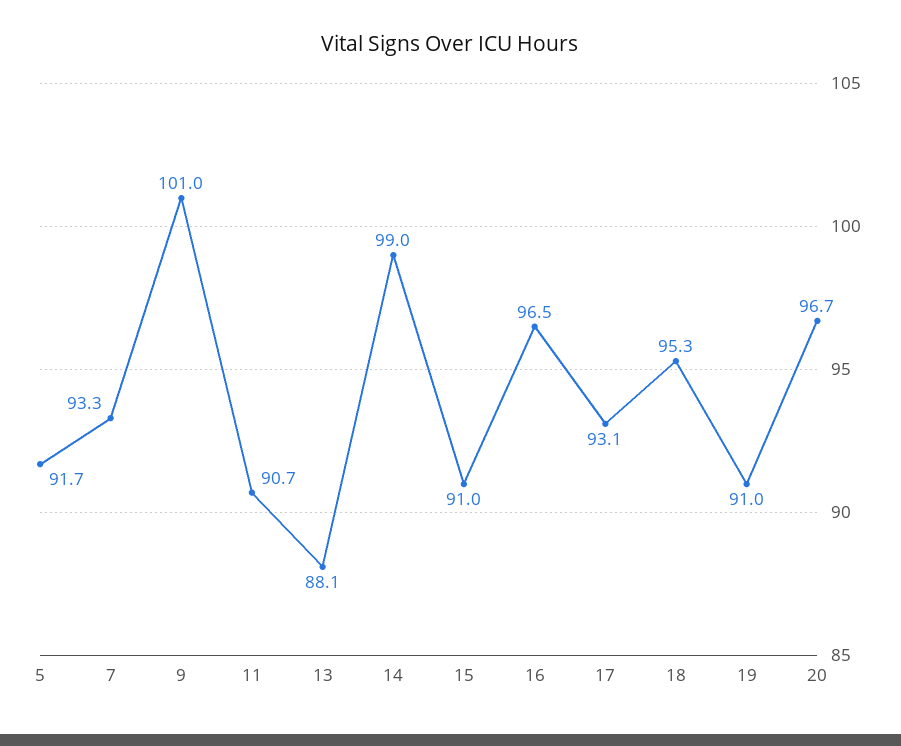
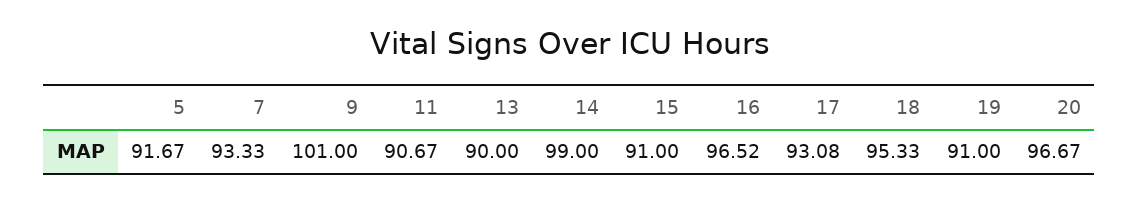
  {
    "5": 91.67,
    "7": 93.33,
    "9": 101,
    "11": 90.67,
-   "13": 88.1,
+   "13": 90,
    "14": 99,
    "15": 91,
    "16": 96.52,
    "17": 93.08,
    "18": 95.33,
    "19": 91,
    "20": 96.67
  }

